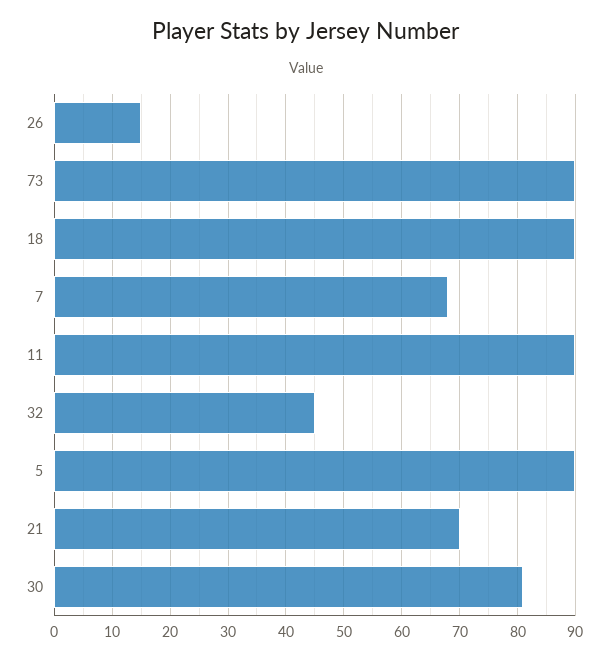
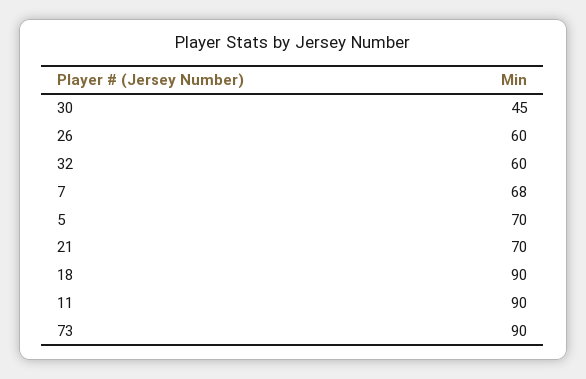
  {
-   "26": 15,
+   "26": 60,
    "73": 90,
    "18": 90,
    "7": 68,
    "11": 90,
-   "32": 45,
+   "32": 60,
-   "5": 90,
+   "5": 70,
    "21": 70,
-   "30": 80
+   "30": 45
  }

